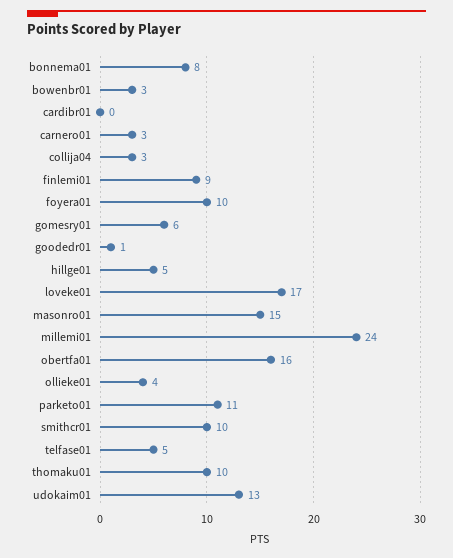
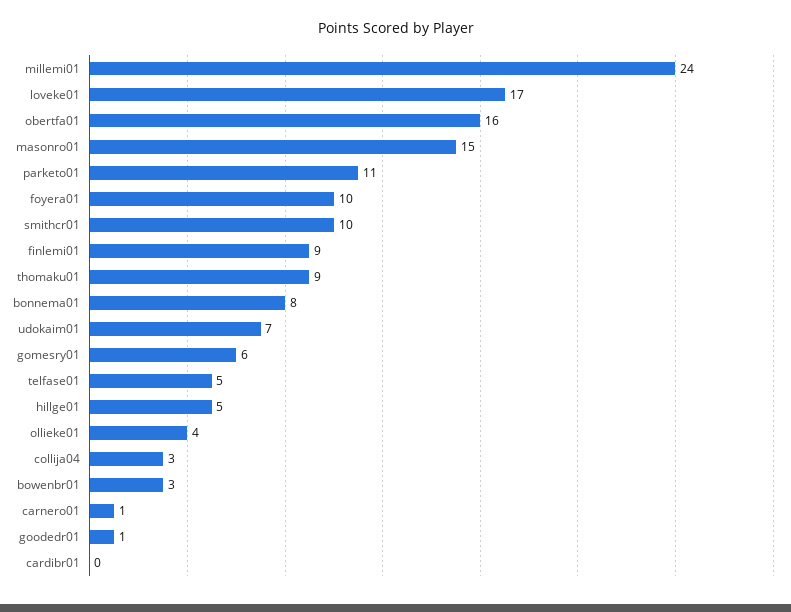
  {
    "bonnema01": 8,
    "bowenbr01": 3,
    "cardibr01": 0,
-   "carnero01": 3,
+   "carnero01": 1,
    "collija04": 3,
    "finlemi01": 9,
    "foyera01": 10,
    "gomesry01": 6,
    "goodedr01": 1,
    "hillge01": 5,
    "loveke01": 17,
    "masonro01": 15,
    "millemi01": 24,
    "obertfa01": 16,
    "ollieke01": 4,
    "parketo01": 11,
    "smithcr01": 10,
    "telfase01": 5,
-   "thomaku01": 10,
+   "thomaku01": 9,
-   "udokaim01": 13
+   "udokaim01": 7
  }

